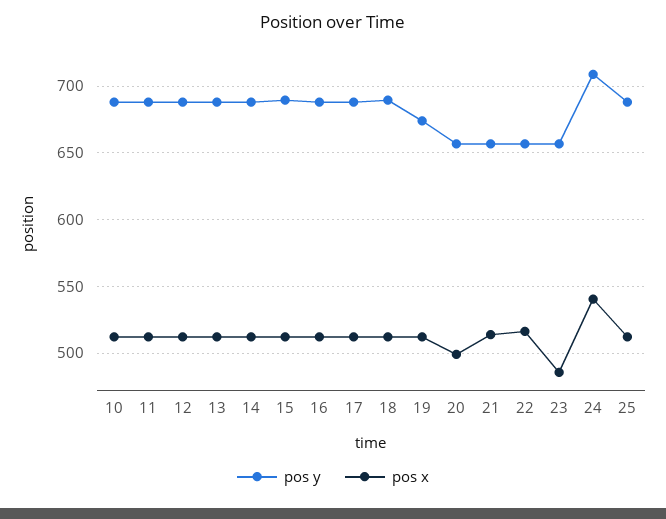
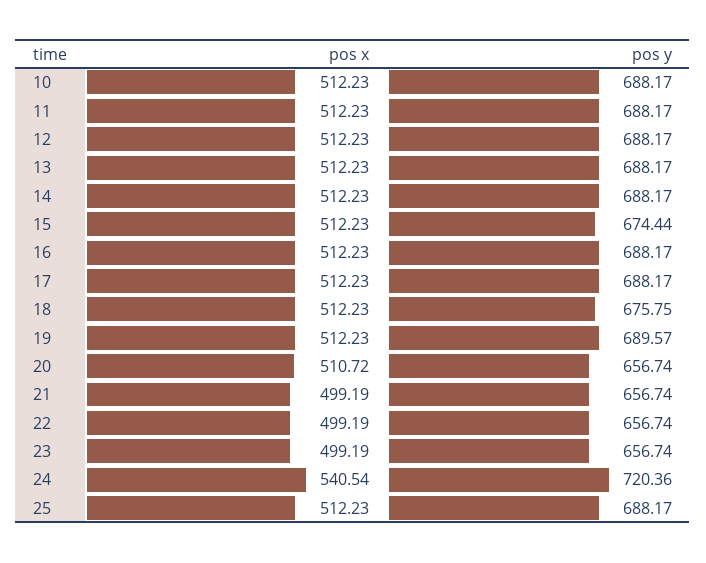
  {
    "pos y": {
      "10": 688.17,
      "11": 688.17,
      "12": 688.17,
      "13": 688.17,
      "14": 688.17,
-     "15": 690,
+     "15": 674.44,
      "16": 688.17,
      "17": 688.17,
-     "18": 690,
+     "18": 675.75,
-     "19": 675,
+     "19": 689.57,
      "20": 656.74,
      "21": 656.74,
      "22": 656.74,
      "23": 656.74,
-     "24": 710,
+     "24": 720.36,
      "25": 688.17
    },
    "pos x": {
      "10": 512.23,
      "11": 512.23,
      "12": 512.23,
      "13": 512.23,
      "14": 512.23,
      "15": 512.23,
      "16": 512.23,
      "17": 512.23,
      "18": 512.23,
      "19": 512.23,
-     "20": 500,
+     "20": 510.72,
-     "21": 515,
+     "21": 499.19,
-     "22": 515,
+     "22": 499.19,
-     "23": 485,
+     "23": 499.19,
      "24": 540.54,
      "25": 512.23
    }
  }

